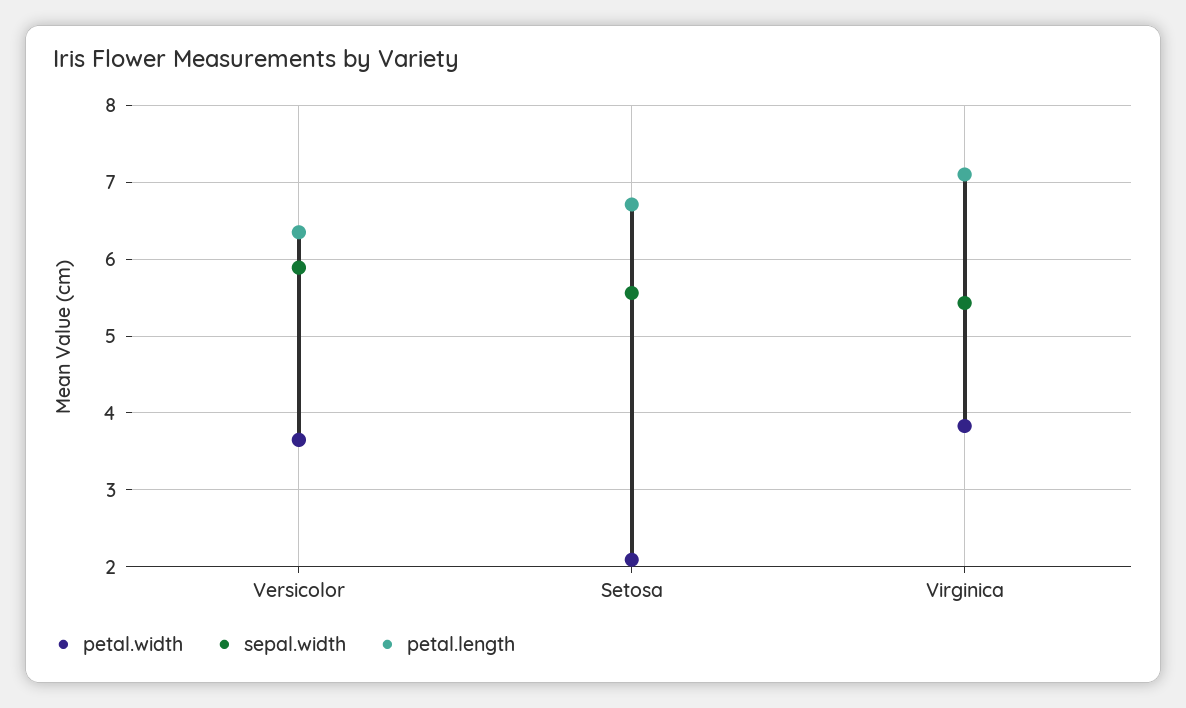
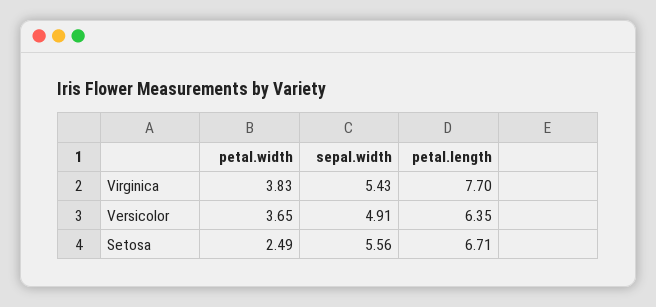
  {
    "petal.width": {
      "Versicolor": 3.65,
-     "Setosa": 2.1,
+     "Setosa": 2.49,
      "Virginica": 3.83
    },
    "sepal.width": {
-     "Versicolor": 5.9,
+     "Versicolor": 4.91,
      "Setosa": 5.56,
      "Virginica": 5.43
    },
    "petal.length": {
      "Versicolor": 6.35,
      "Setosa": 6.71,
-     "Virginica": 7.1
+     "Virginica": 7.7
    }
  }

